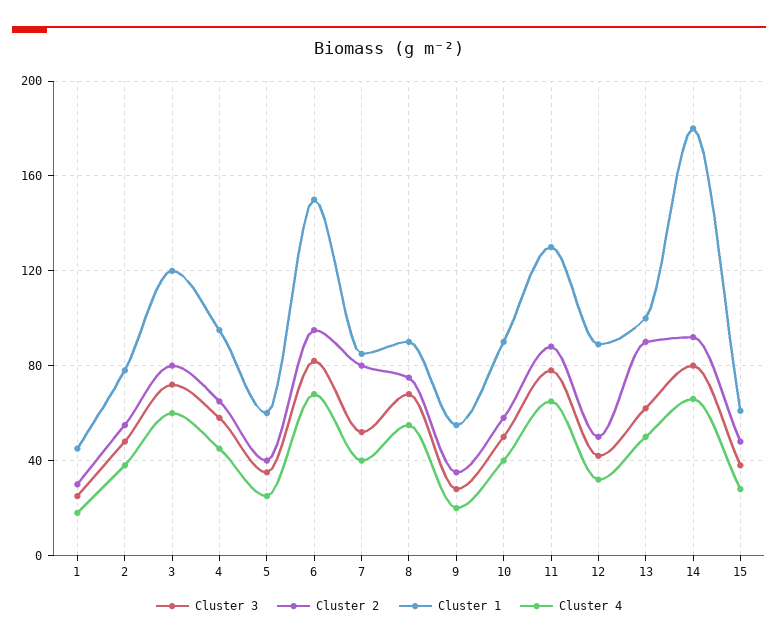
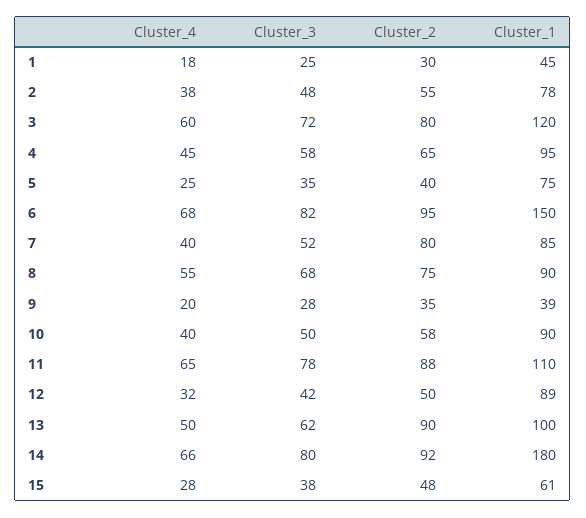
  {
    "Cluster 3": {
      "1": 25,
      "2": 48,
      "3": 72,
      "4": 58,
      "5": 35,
      "6": 82,
      "7": 52,
      "8": 68,
      "9": 28,
      "10": 50,
      "11": 78,
      "12": 42,
      "13": 62,
      "14": 80,
      "15": 38
    },
    "Cluster 2": {
      "1": 30,
      "2": 55,
      "3": 80,
      "4": 65,
      "5": 40,
      "6": 95,
      "7": 80,
      "8": 75,
      "9": 35,
      "10": 58,
      "11": 88,
      "12": 50,
      "13": 90,
      "14": 92,
      "15": 48
    },
    "Cluster 1": {
      "1": 45,
      "2": 78,
      "3": 120,
      "4": 95,
-     "5": 60,
+     "5": 75,
      "6": 150,
      "7": 85,
      "8": 90,
-     "9": 55,
+     "9": 39,
      "10": 90,
-     "11": 130,
+     "11": 110,
      "12": 89,
      "13": 100,
      "14": 180,
      "15": 61
    },
    "Cluster 4": {
      "1": 18,
      "2": 38,
      "3": 60,
      "4": 45,
      "5": 25,
      "6": 68,
      "7": 40,
      "8": 55,
      "9": 20,
      "10": 40,
      "11": 65,
      "12": 32,
      "13": 50,
      "14": 66,
      "15": 28
    }
  }

